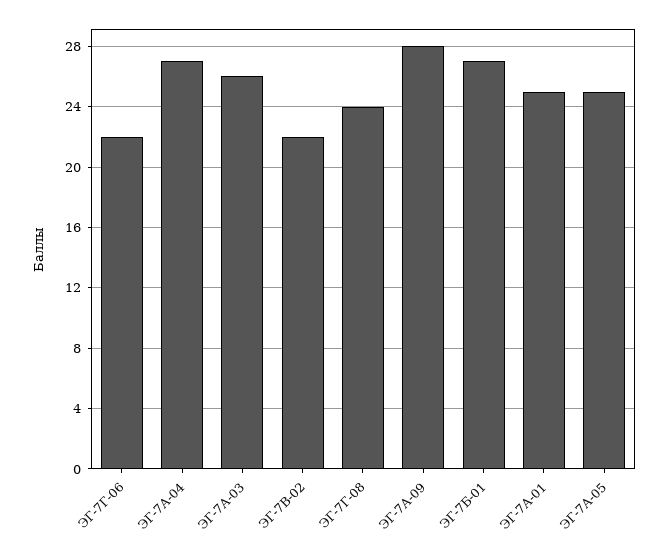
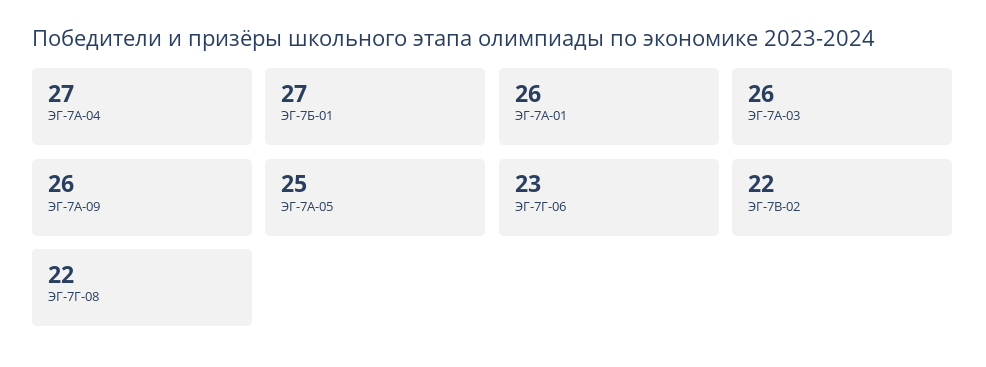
  {
-   "ЭГ-7Г-06": 22,
+   "ЭГ-7Г-06": 23,
    "ЭГ-7А-04": 27,
    "ЭГ-7А-03": 26,
    "ЭГ-7В-02": 22,
-   "ЭГ-7Г-08": 24,
+   "ЭГ-7Г-08": 22,
-   "ЭГ-7А-09": 28,
+   "ЭГ-7А-09": 26,
    "ЭГ-7Б-01": 27,
-   "ЭГ-7А-01": 25,
+   "ЭГ-7А-01": 26,
    "ЭГ-7А-05": 25
  }

